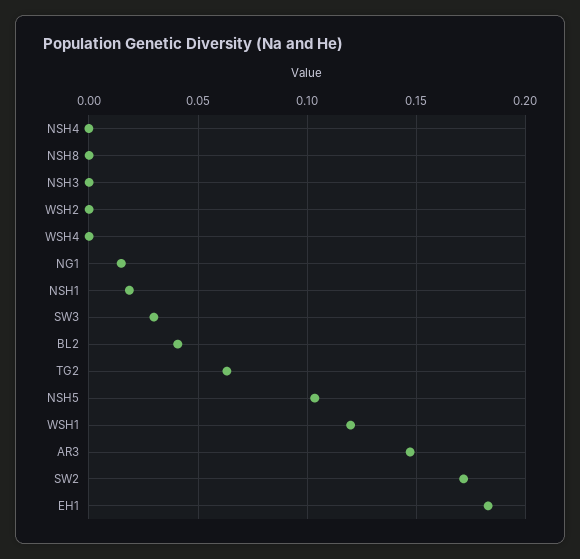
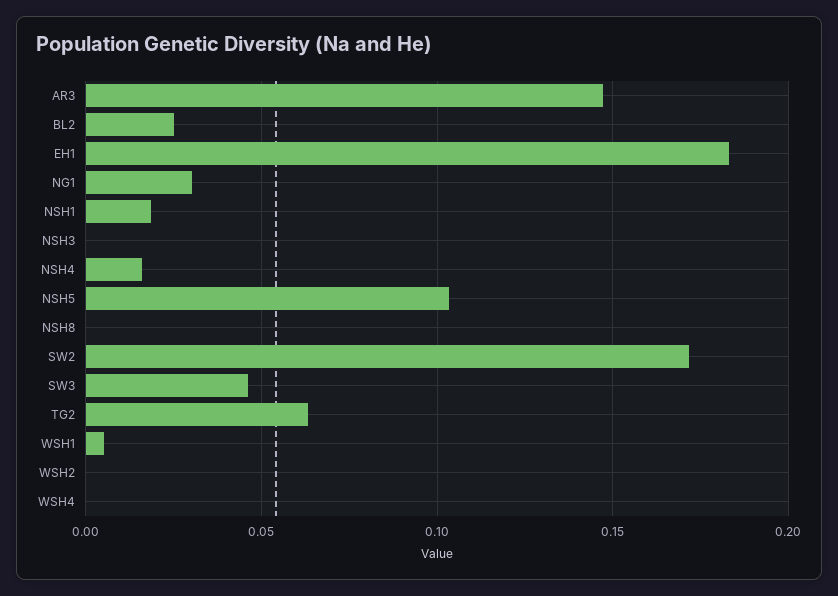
  {
-   "NSH4": 0,
+   "NSH4": 0.015,
    "NSH8": 0,
    "NSH3": 0,
    "WSH2": 0,
    "WSH4": 0,
-   "NG1": 0.015,
+   "NG1": 0.03,
    "NSH1": 0.02,
-   "SW3": 0.03,
+   "SW3": 0.045,
-   "BL2": 0.04,
+   "BL2": 0.025,
    "TG2": 0.065,
    "NSH5": 0.105,
-   "WSH1": 0.12,
+   "WSH1": 0.005,
    "AR3": 0.145,
    "SW2": 0.17,
    "EH1": 0.185
  }

